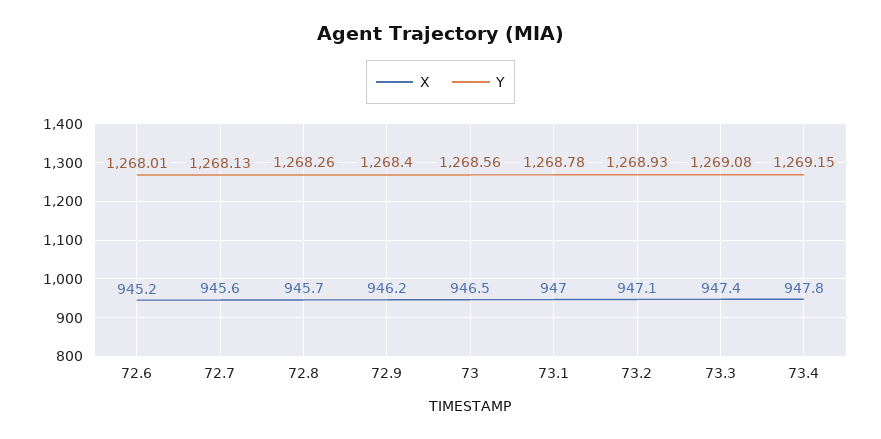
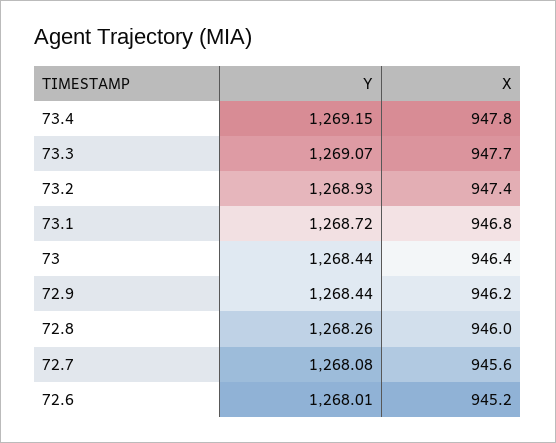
  {
    "X": {
      "72.6": 945.2,
      "72.7": 945.6,
-     "72.8": 945.7,
+     "72.8": 946,
      "72.9": 946.2,
-     "73": 946.5,
+     "73": 946.4,
-     "73.1": 947,
+     "73.1": 946.8,
-     "73.2": 947.1,
+     "73.2": 947.4,
-     "73.3": 947.4,
+     "73.3": 947.7,
      "73.4": 947.8
    },
    "Y": {
      "72.6": 1268.01,
-     "72.7": 1268.13,
+     "72.7": 1268.08,
      "72.8": 1268.26,
-     "72.9": 1268.4,
+     "72.9": 1268.44,
-     "73": 1268.56,
+     "73": 1268.44,
-     "73.1": 1268.78,
+     "73.1": 1268.72,
      "73.2": 1268.93,
-     "73.3": 1269.08,
+     "73.3": 1269.07,
      "73.4": 1269.15
    }
  }

